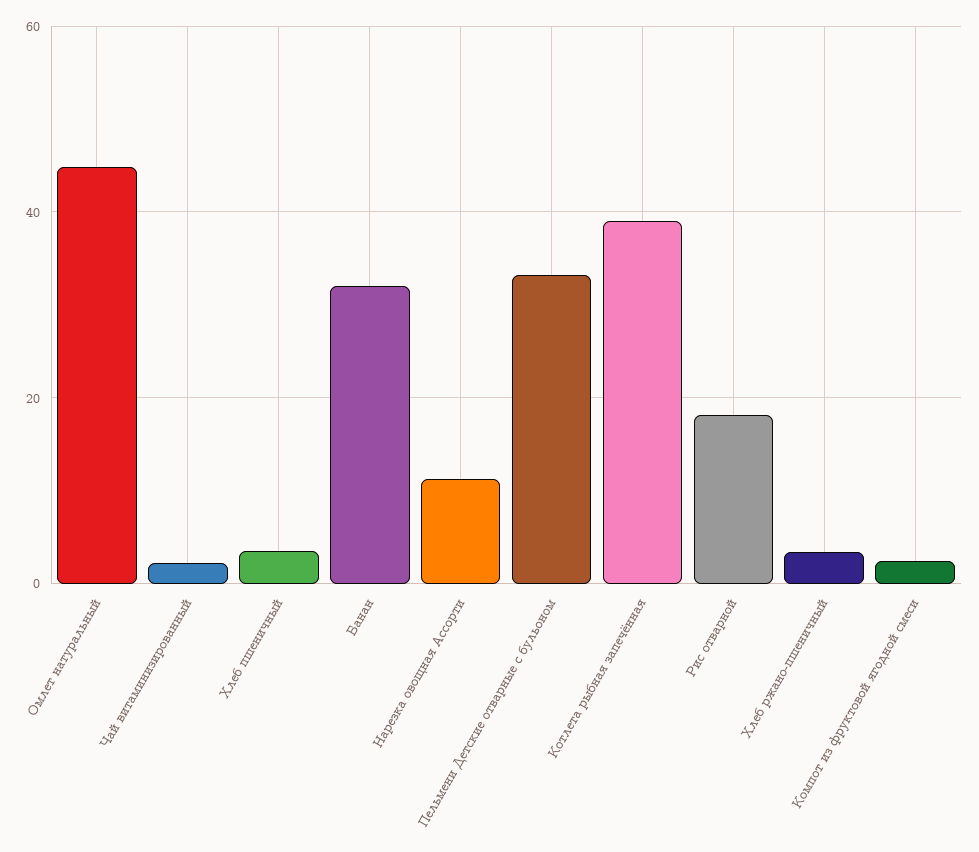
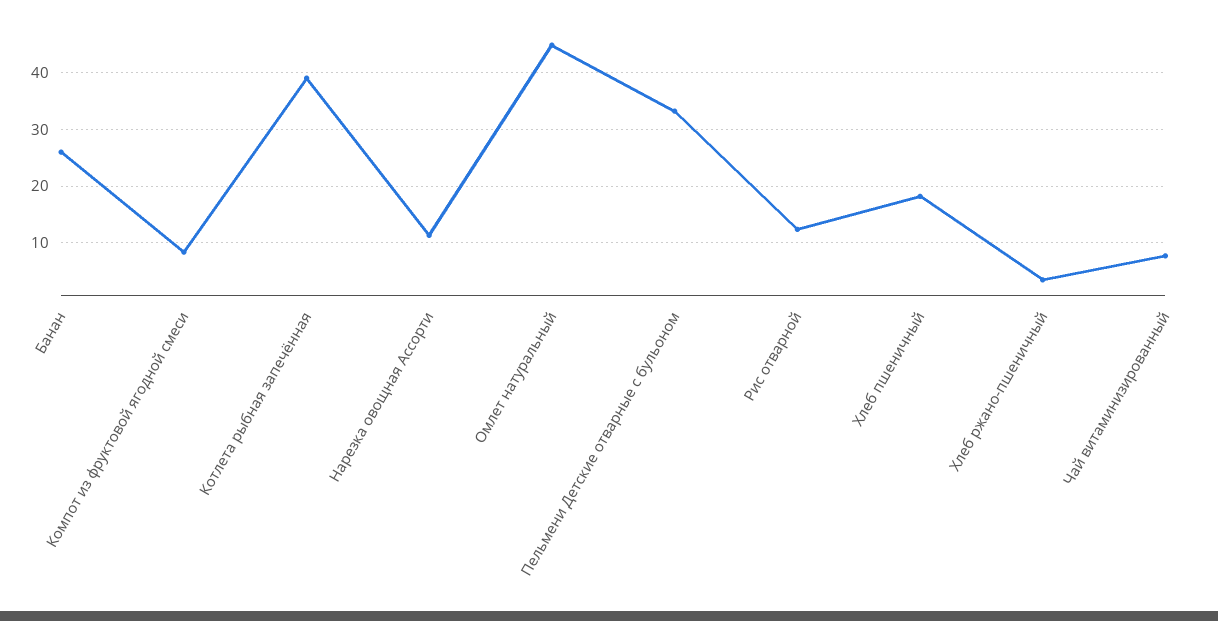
  {
    "Омлет натуральный": 44,
-   "Чай витаминизированный": 2,
+   "Чай витаминизированный": 8,
-   "Хлеб пшеничный": 4,
+   "Хлеб пшеничный": 18,
-   "Банан": 32,
+   "Банан": 26,
    "Нарезка овощная Ассорти": 12,
    "Пельмени Детские отварные с бульоном": 34,
    "Котлета рыбная запечённая": 40,
-   "Рис отварной": 18,
+   "Рис отварной": 12,
    "Хлеб ржано-пшеничный": 4,
-   "Компот из фруктовой ягодной смеси": 2
+   "Компот из фруктовой ягодной смеси": 8
  }

